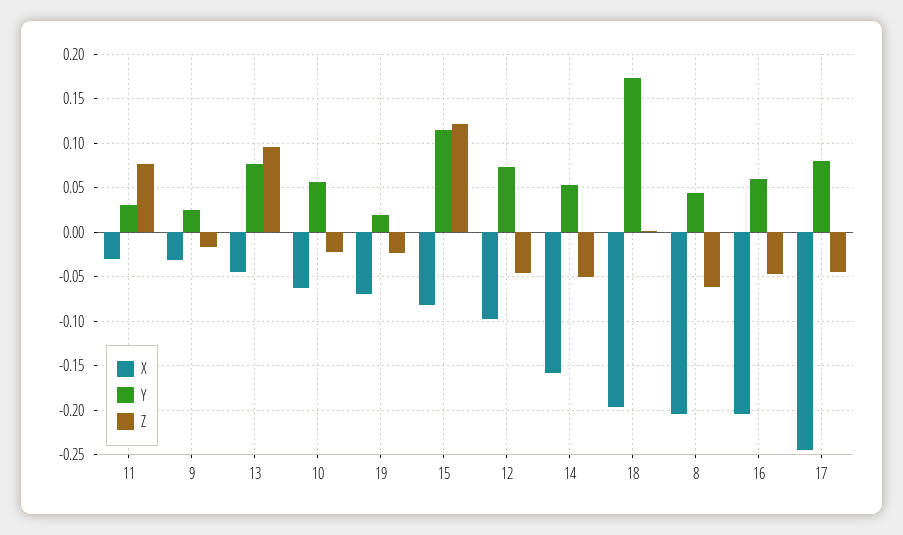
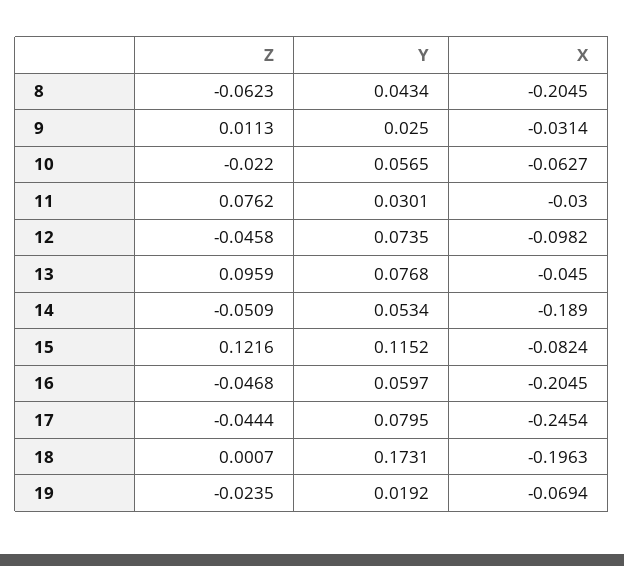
  {
    "X": {
      "11": -0.03,
      "9": -0.0314,
      "13": -0.045,
      "10": -0.0627,
      "19": -0.0694,
      "15": -0.0824,
      "12": -0.0982,
-     "14": -0.16,
+     "14": -0.189,
      "18": -0.1963,
      "8": -0.2045,
      "16": -0.2045,
      "17": -0.2454
    },
    "Y": {
      "11": 0.0301,
      "9": 0.025,
      "13": 0.0768,
      "10": 0.0565,
      "19": 0.0192,
      "15": 0.1152,
      "12": 0.0735,
      "14": 0.0534,
      "18": 0.1731,
      "8": 0.0434,
      "16": 0.0597,
      "17": 0.0795
    },
    "Z": {
      "11": 0.0762,
-     "9": -0.02,
+     "9": 0.0113,
      "13": 0.0959,
      "10": -0.022,
      "19": -0.0235,
      "15": 0.1216,
      "12": -0.0458,
      "14": -0.0509,
      "18": 0.0007,
      "8": -0.0623,
      "16": -0.0468,
      "17": -0.0444
    }
  }

